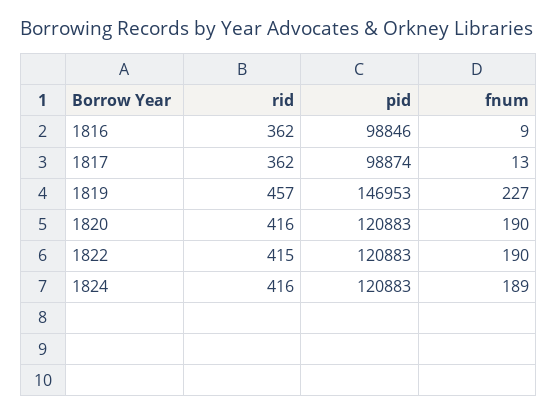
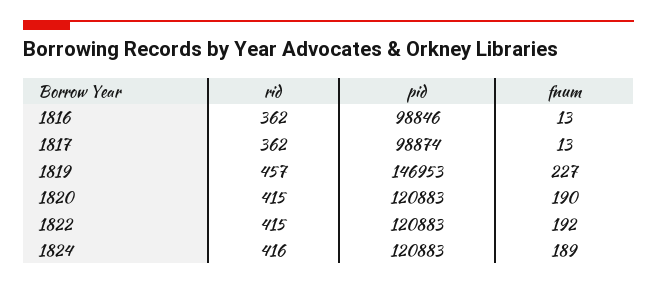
  {
    "rid": {
      "1816": 362,
      "1817": 362,
      "1819": 457,
-     "1820": 416,
+     "1820": 415,
      "1822": 415,
      "1824": 416
    },
    "pid": {
      "1816": 98846,
      "1817": 98874,
      "1819": 146953,
      "1820": 120883,
      "1822": 120883,
      "1824": 120883
    },
    "fnum": {
-     "1816": 9,
+     "1816": 13,
      "1817": 13,
      "1819": 227,
      "1820": 190,
-     "1822": 190,
+     "1822": 192,
      "1824": 189
    }
  }

